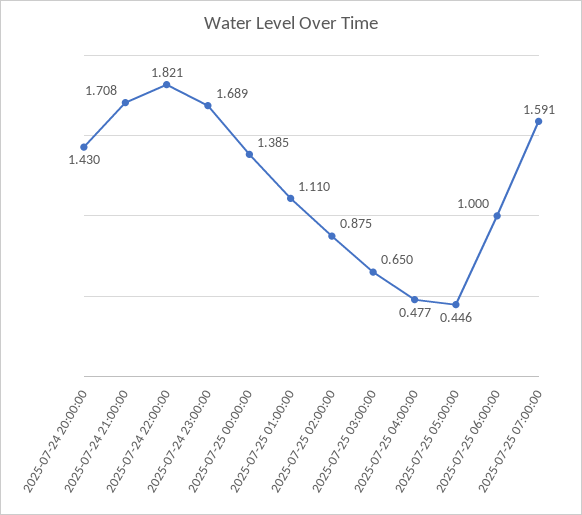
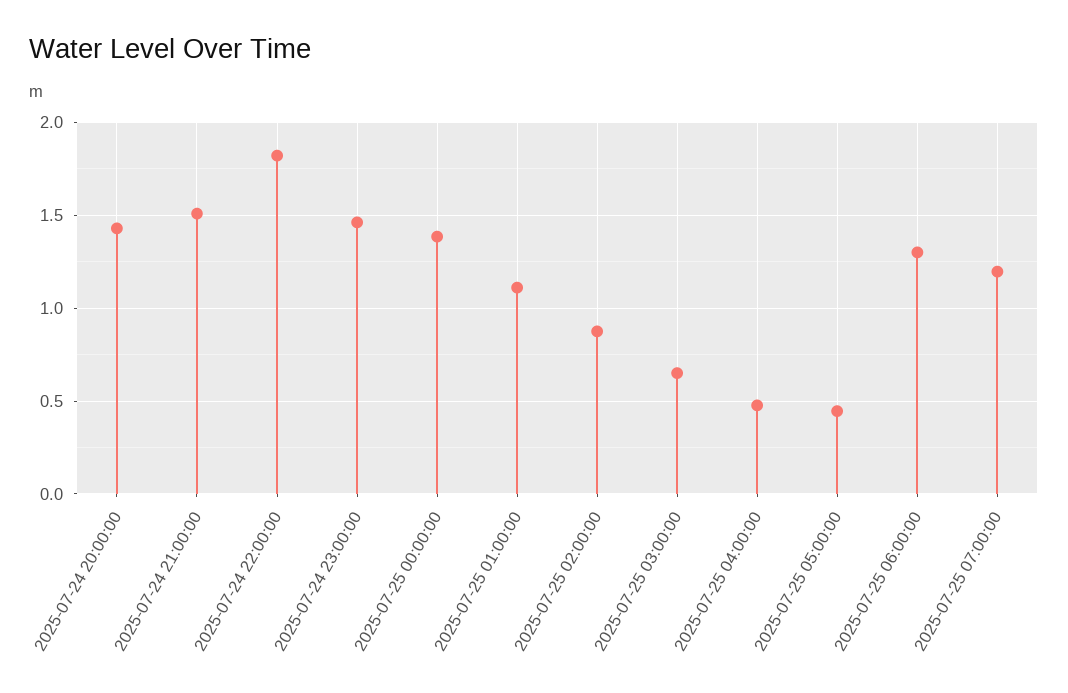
  {
    "2025-07-24 20:00:00": 1.43,
-   "2025-07-24 21:00:00": 1.708,
+   "2025-07-24 21:00:00": 1.5,
    "2025-07-24 22:00:00": 1.821,
-   "2025-07-24 23:00:00": 1.689,
+   "2025-07-24 23:00:00": 1.45,
    "2025-07-25 00:00:00": 1.385,
    "2025-07-25 01:00:00": 1.11,
    "2025-07-25 02:00:00": 0.875,
    "2025-07-25 03:00:00": 0.65,
    "2025-07-25 04:00:00": 0.477,
    "2025-07-25 05:00:00": 0.446,
-   "2025-07-25 06:00:00": 1,
+   "2025-07-25 06:00:00": 1.3,
-   "2025-07-25 07:00:00": 1.591
+   "2025-07-25 07:00:00": 1.2
  }

